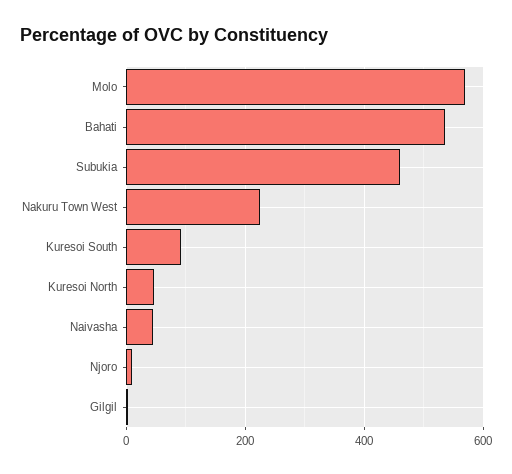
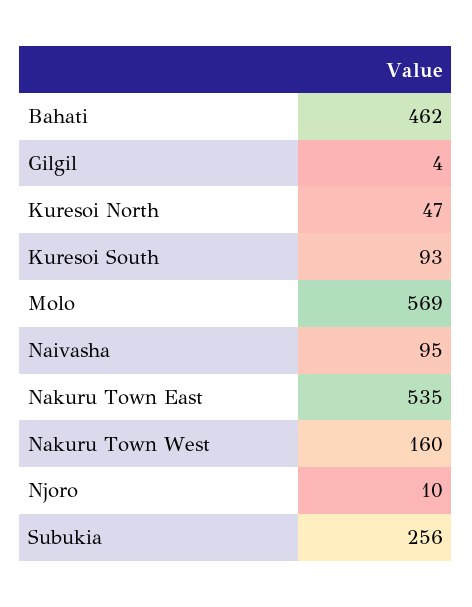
  {
    "Molo": 569,
-   "Bahati": 540,
+   "Bahati": 462,
-   "Subukia": 460,
+   "Subukia": 256,
-   "Nakuru Town West": 220,
+   "Nakuru Town West": 160,
    "Kuresoi South": 93,
    "Kuresoi North": 47,
-   "Naivasha": 40,
+   "Naivasha": 95,
    "Njoro": 10,
-   "Gilgil": 4
+   "Gilgil": 4,
+   "Nakuru Town East": 535
  }

